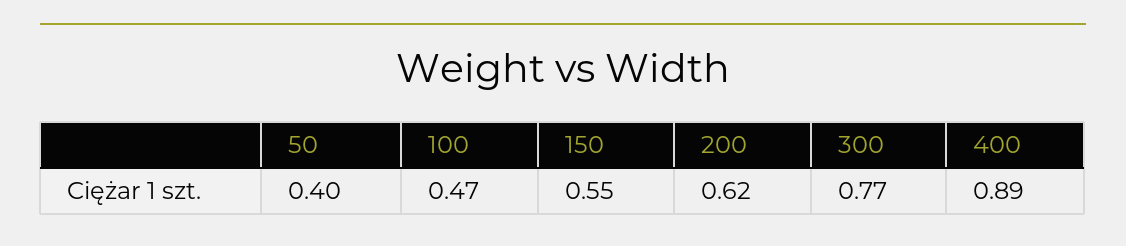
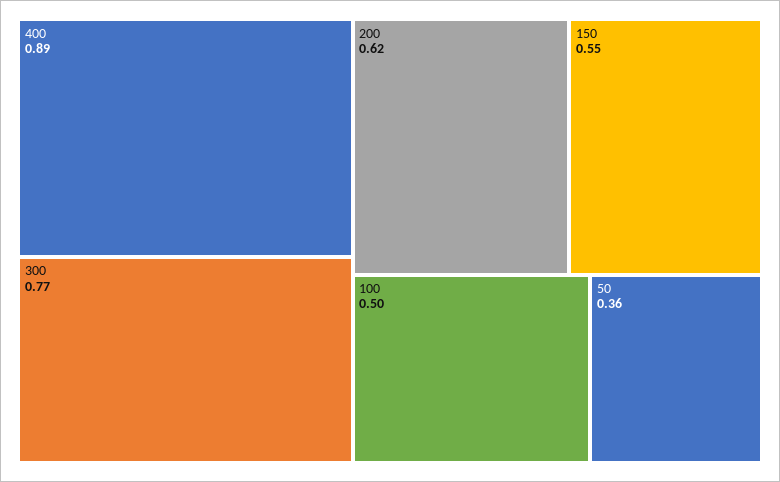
  {
-   "50": 0.4,
+   "50": 0.36,
-   "100": 0.47,
+   "100": 0.5,
    "150": 0.55,
    "200": 0.62,
    "300": 0.77,
    "400": 0.89
  }

